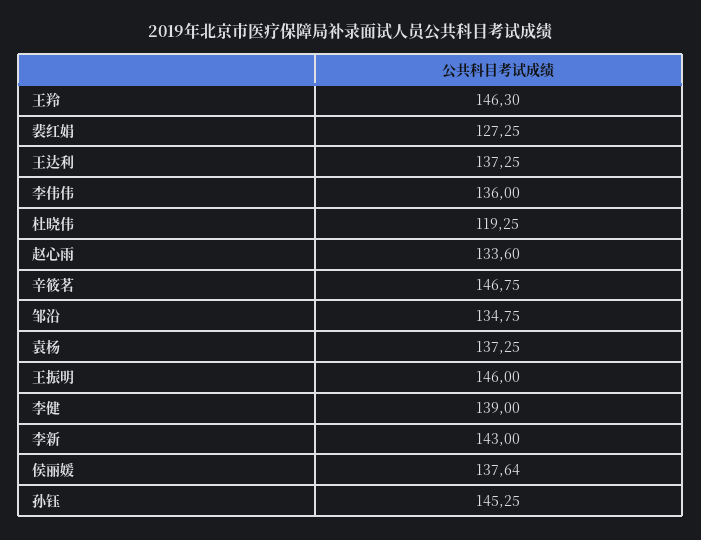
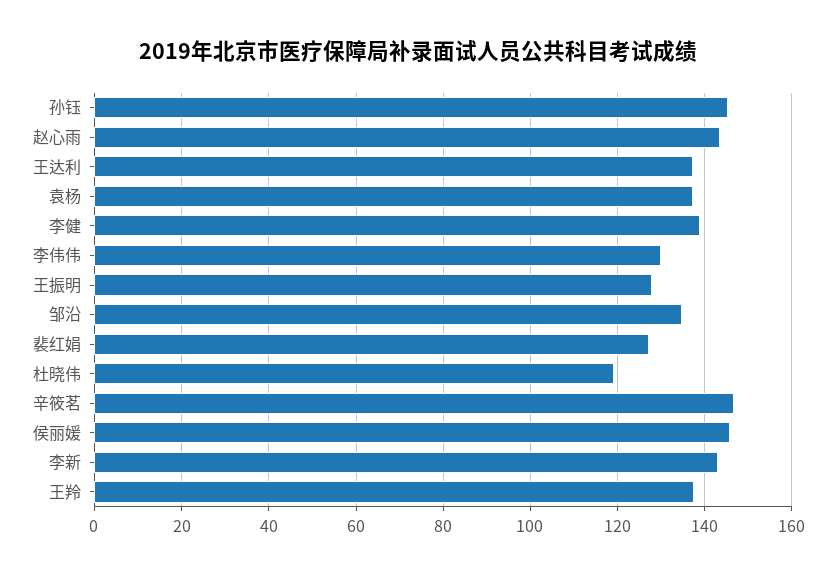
  {
-   "王羚": 146.3,
+   "王羚": 138,
    "裴红娟": 127.25,
    "王达利": 137.25,
-   "李伟伟": 136,
+   "李伟伟": 130,
    "杜晓伟": 119.25,
-   "赵心雨": 133.6,
+   "赵心雨": 144,
    "辛筱茗": 146.75,
    "邹沿": 134.75,
    "袁杨": 137.25,
-   "王振明": 146,
+   "王振明": 128,
    "李健": 139,
    "李新": 143,
-   "侯丽媛": 137.64,
+   "侯丽媛": 146,
    "孙钰": 145.25
  }

